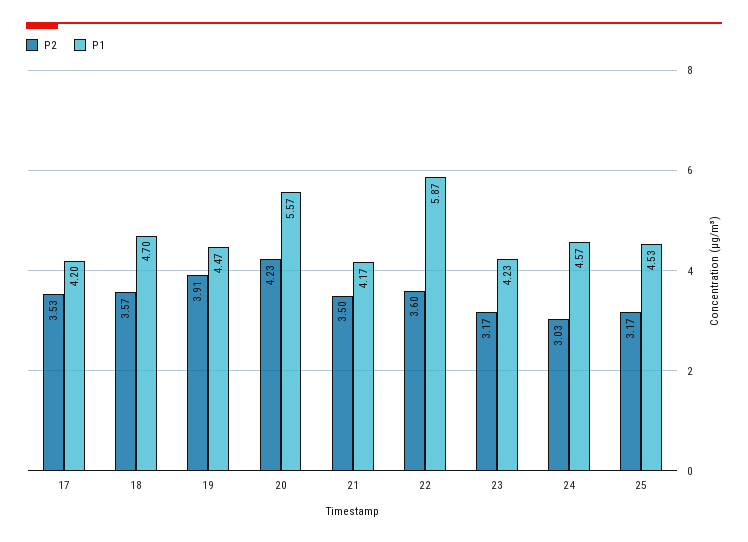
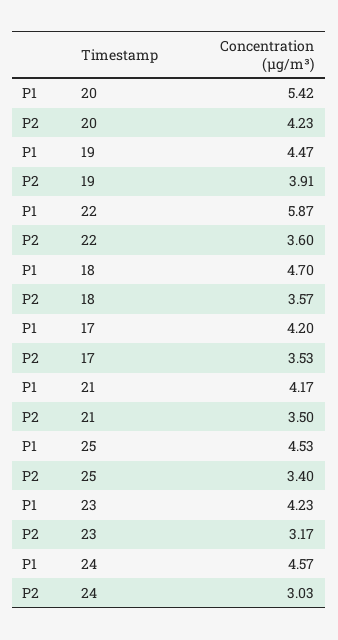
  {
    "P2": {
      "17": 3.53,
      "18": 3.57,
      "19": 3.91,
      "20": 4.23,
      "21": 3.5,
      "22": 3.6,
      "23": 3.17,
      "24": 3.03,
-     "25": 3.17
+     "25": 3.4
    },
    "P1": {
      "17": 4.2,
      "18": 4.7,
      "19": 4.47,
-     "20": 5.57,
+     "20": 5.42,
      "21": 4.17,
      "22": 5.87,
      "23": 4.23,
      "24": 4.57,
      "25": 4.53
    }
  }

